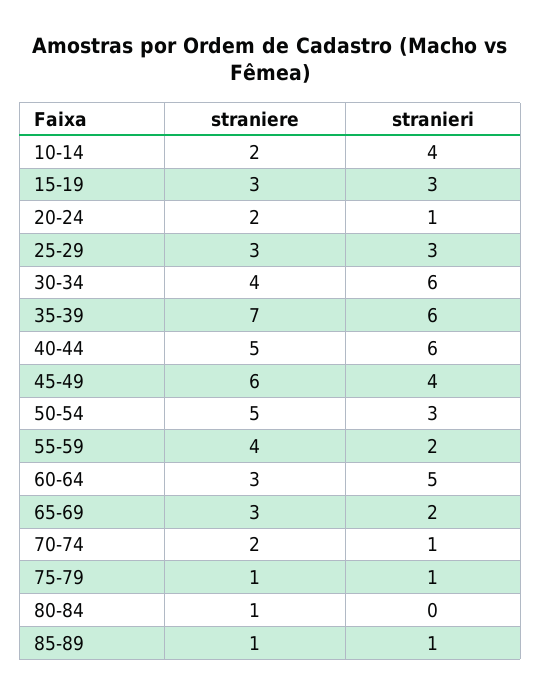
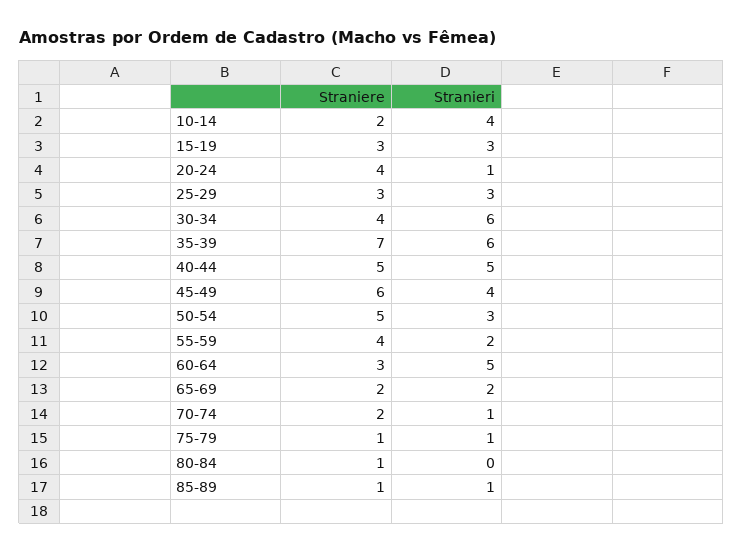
  {
    "straniere": {
      "10-14": 2,
      "15-19": 3,
-     "20-24": 2,
+     "20-24": 4,
      "25-29": 3,
      "30-34": 4,
      "35-39": 7,
      "40-44": 5,
      "45-49": 6,
      "50-54": 5,
      "55-59": 4,
      "60-64": 3,
-     "65-69": 3,
+     "65-69": 2,
      "70-74": 2,
      "75-79": 1,
      "80-84": 1,
      "85-89": 1
    },
    "stranieri": {
      "10-14": 4,
      "15-19": 3,
      "20-24": 1,
      "25-29": 3,
      "30-34": 6,
      "35-39": 6,
-     "40-44": 6,
+     "40-44": 5,
      "45-49": 4,
      "50-54": 3,
      "55-59": 2,
      "60-64": 5,
      "65-69": 2,
      "70-74": 1,
      "75-79": 1,
      "80-84": 0,
      "85-89": 1
    }
  }

